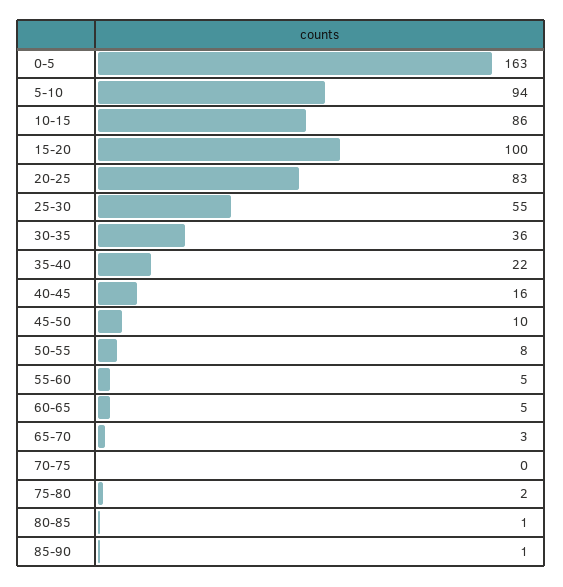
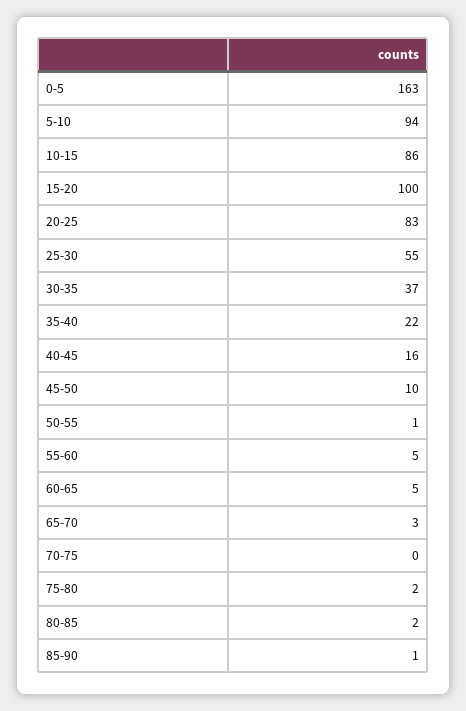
  {
    "0-5": 163,
    "5-10": 94,
    "10-15": 86,
    "15-20": 100,
    "20-25": 83,
    "25-30": 55,
-   "30-35": 36,
+   "30-35": 37,
    "35-40": 22,
    "40-45": 16,
    "45-50": 10,
-   "50-55": 8,
+   "50-55": 1,
    "55-60": 5,
    "60-65": 5,
    "65-70": 3,
    "70-75": 0,
    "75-80": 2,
-   "80-85": 1,
+   "80-85": 2,
    "85-90": 1
  }

